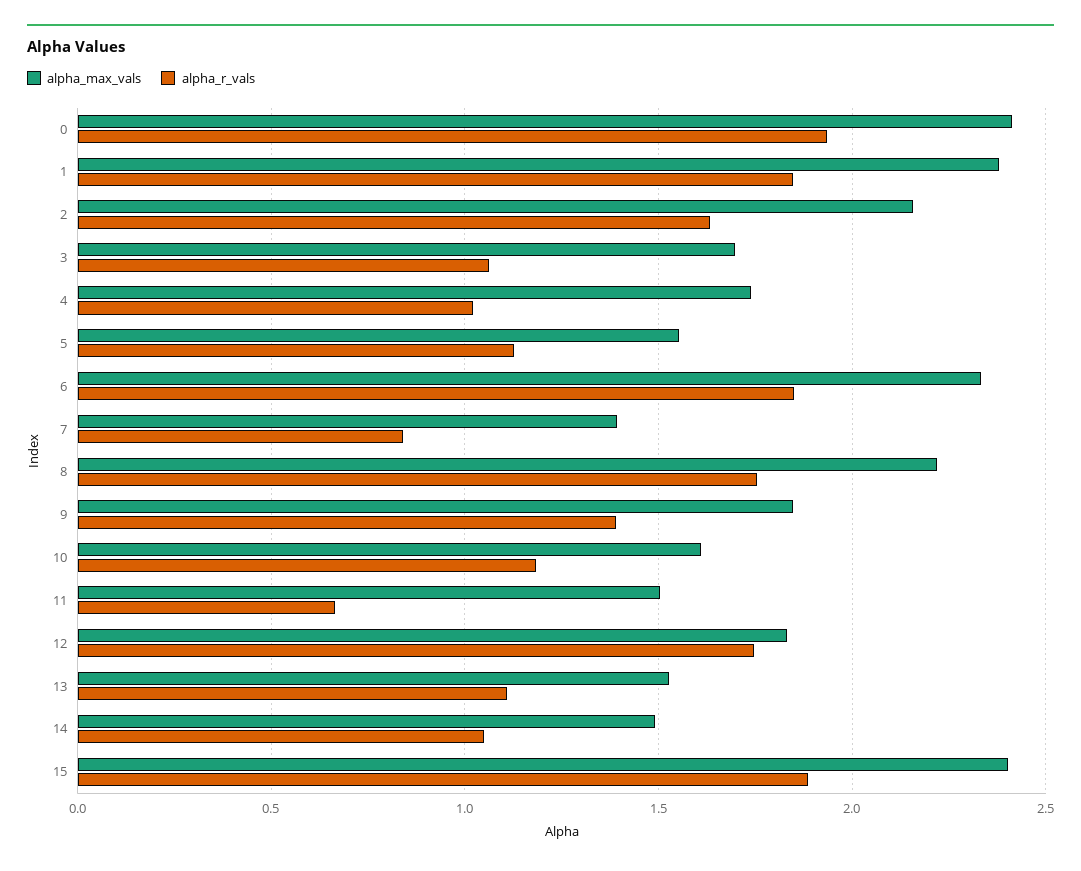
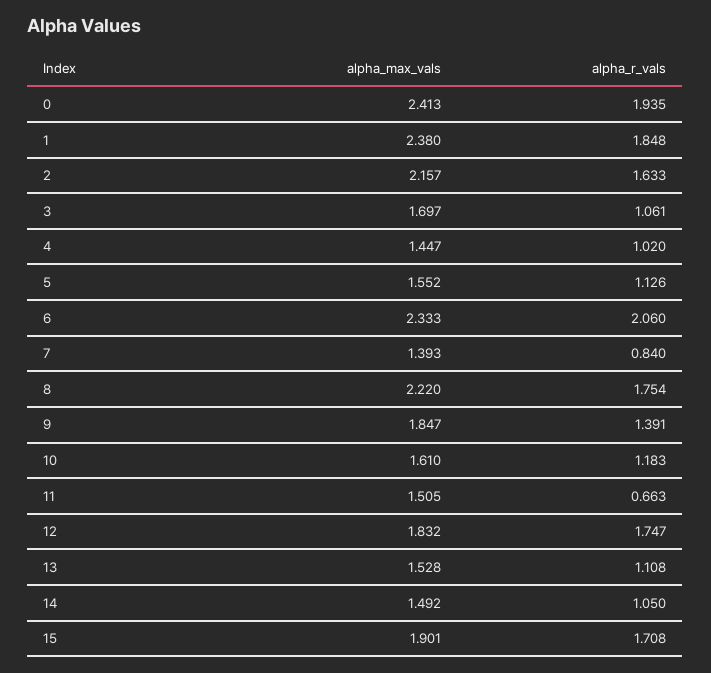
  {
    "alpha_max_vals": {
      "0": 2.413,
      "1": 2.38,
      "2": 2.157,
      "3": 1.697,
-     "4": 1.75,
+     "4": 1.447,
      "5": 1.552,
      "6": 2.333,
      "7": 1.393,
      "8": 2.22,
      "9": 1.847,
      "10": 1.61,
      "11": 1.505,
      "12": 1.832,
      "13": 1.528,
      "14": 1.492,
-     "15": 2.4
+     "15": 1.901
    },
    "alpha_r_vals": {
      "0": 1.935,
      "1": 1.848,
      "2": 1.633,
      "3": 1.061,
      "4": 1.02,
      "5": 1.126,
-     "6": 1.85,
+     "6": 2.06,
      "7": 0.84,
      "8": 1.754,
      "9": 1.391,
      "10": 1.183,
      "11": 0.663,
      "12": 1.747,
      "13": 1.108,
      "14": 1.05,
-     "15": 1.9
+     "15": 1.708
    }
  }

